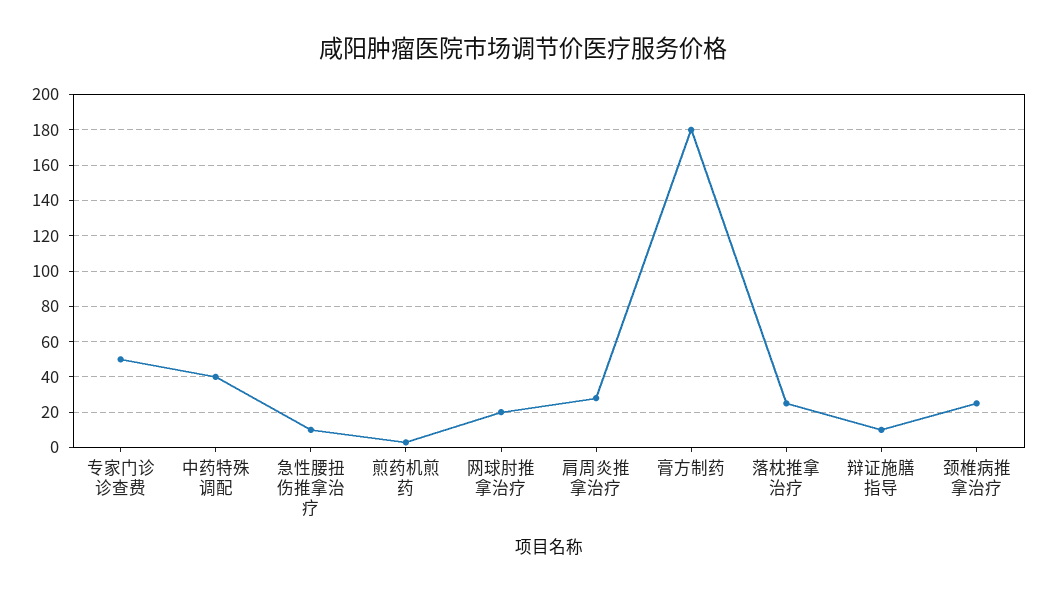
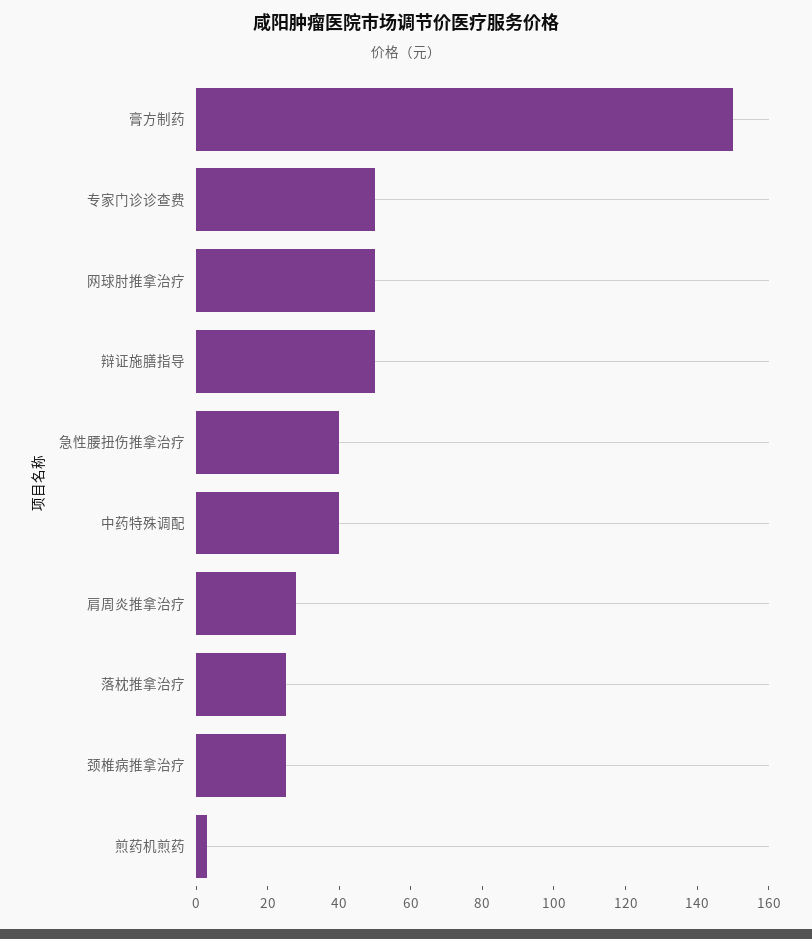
  {
    "专家门诊诊查费": 50,
    "中药特殊调配": 40,
-   "急性腰扭伤推拿治疗": 10,
+   "急性腰扭伤推拿治疗": 40,
    "煎药机煎药": 5,
-   "网球肘推拿治疗": 20,
+   "网球肘推拿治疗": 50,
    "肩周炎推拿治疗": 30,
-   "膏方制药": 180,
+   "膏方制药": 150,
    "落枕推拿治疗": 25,
-   "辩证施膳指导": 10,
+   "辩证施膳指导": 50,
    "颈椎病推拿治疗": 25
  }

